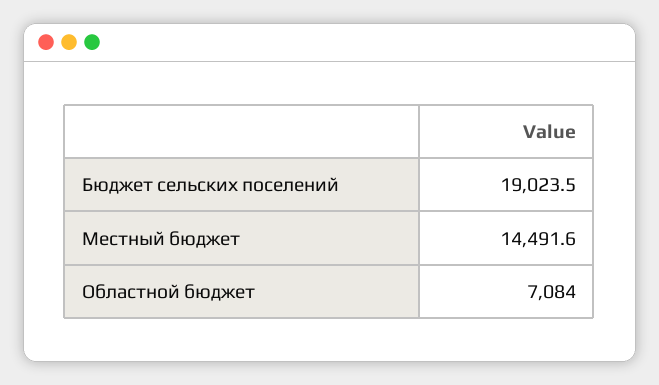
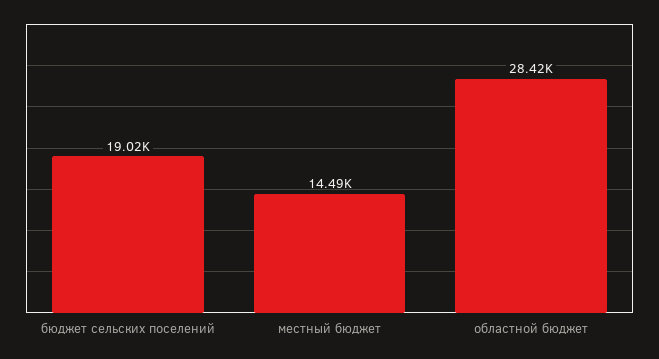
  {
    "Бюджет сельских поселений": 19023.5,
    "Местный бюджет": 14491.6,
-   "Областной бюджет": 7084
+   "Областной бюджет": 28420
  }

